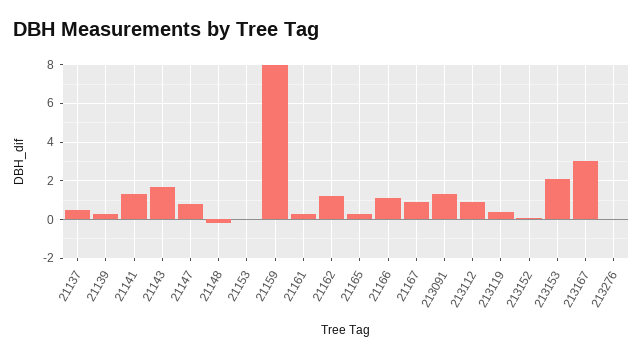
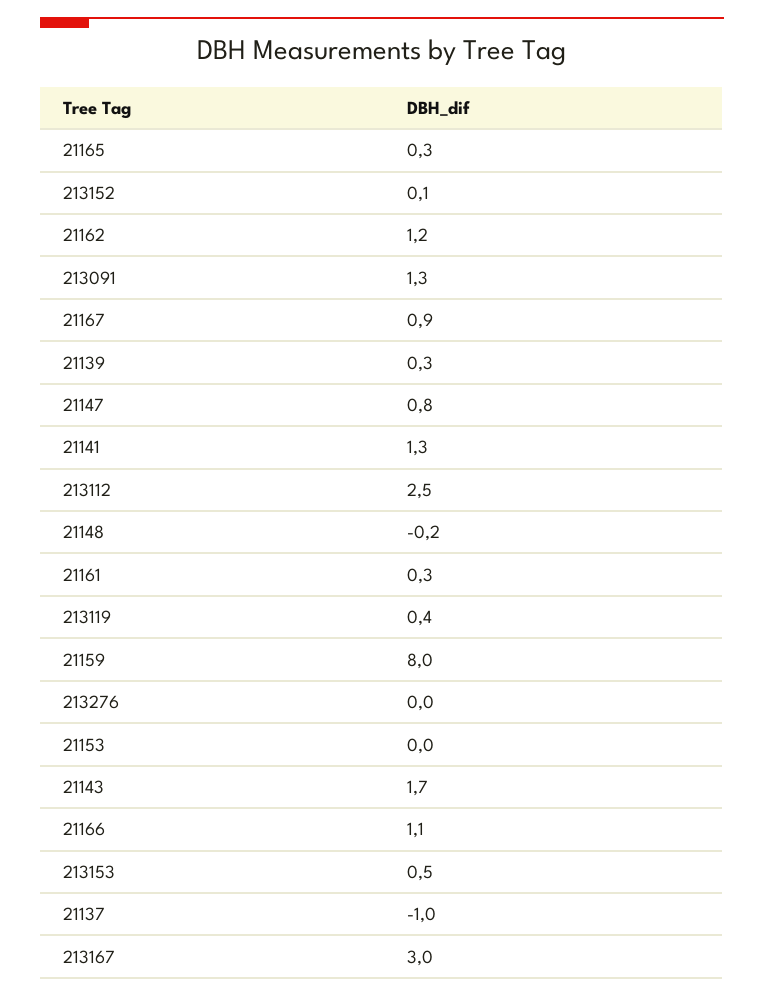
  {
-   "21137": 0.5,
+   "21137": -1,
    "21139": 0.3,
    "21141": 1.3,
    "21143": 1.7,
    "21147": 0.8,
    "21148": -0.2,
    "21153": 0,
    "21159": 8,
    "21161": 0.3,
    "21162": 1.2,
    "21165": 0.3,
    "21166": 1.1,
    "21167": 0.9,
    "213091": 1.3,
-   "213112": 1,
+   "213112": 2.5,
    "213119": 0.4,
    "213152": 0.1,
-   "213153": 2,
+   "213153": 0.5,
    "213167": 3,
    "213276": 0
  }

